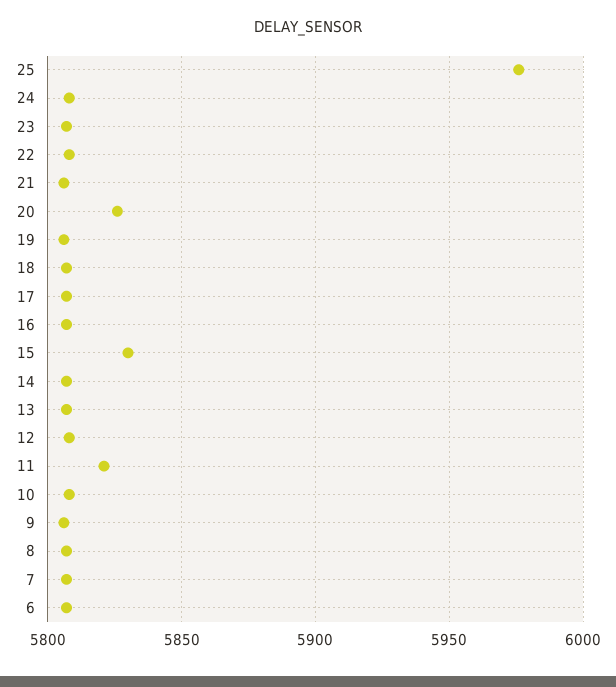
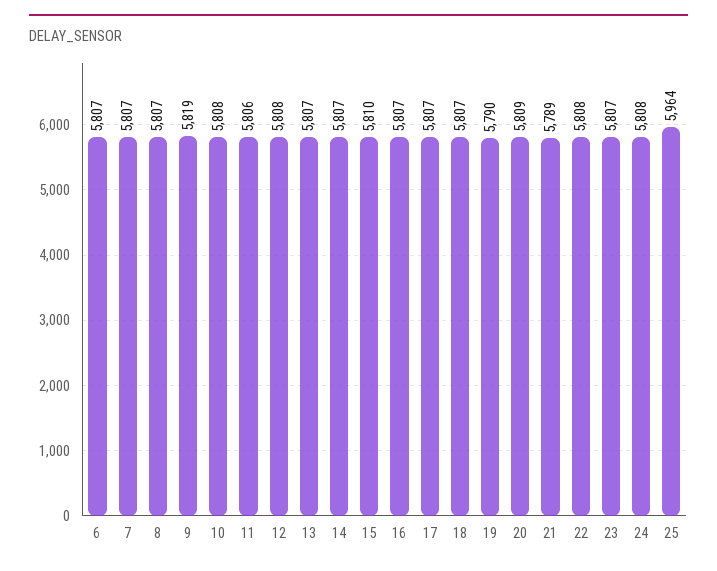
  {
-   "25": 5975,
+   "25": 5964,
    "24": 5808,
    "23": 5807,
    "22": 5808,
-   "21": 5805,
+   "21": 5789,
-   "20": 5825,
+   "20": 5809,
-   "19": 5805,
+   "19": 5790,
    "18": 5807,
    "17": 5807,
    "16": 5807,
-   "15": 5830,
+   "15": 5810,
    "14": 5807,
    "13": 5807,
    "12": 5808,
-   "11": 5820,
+   "11": 5806,
    "10": 5808,
-   "9": 5805,
+   "9": 5819,
    "8": 5807,
    "7": 5807,
    "6": 5807
  }

